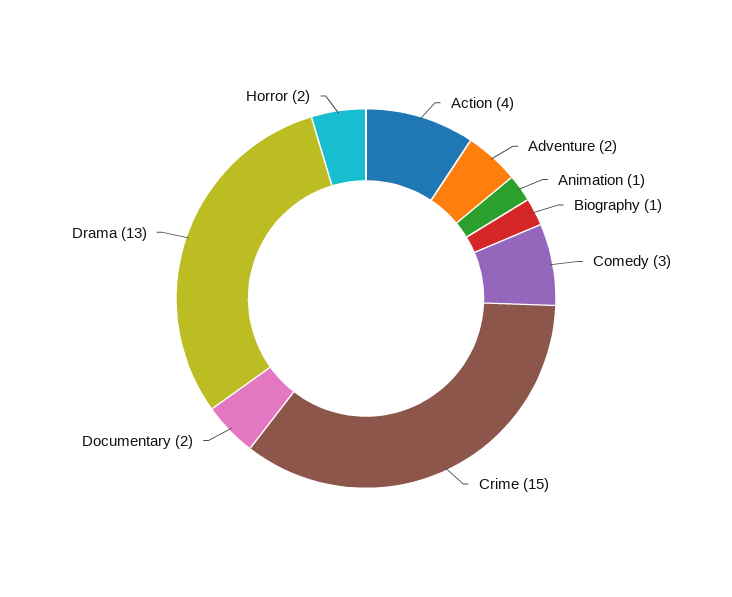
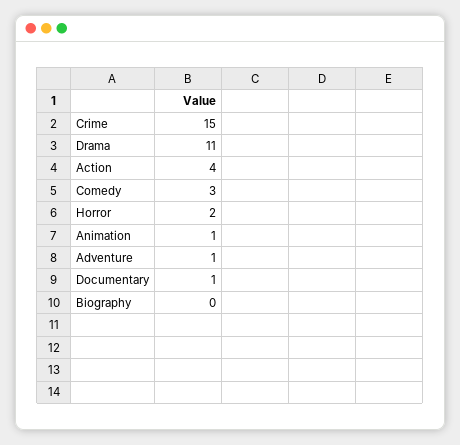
  {
    "Action": 4,
-   "Adventure": 2,
+   "Adventure": 1,
    "Animation": 1,
-   "Biography": 1,
+   "Biography": 0,
    "Comedy": 3,
    "Crime": 15,
-   "Documentary": 2,
+   "Documentary": 1,
-   "Drama": 13,
+   "Drama": 11,
    "Horror": 2
  }

